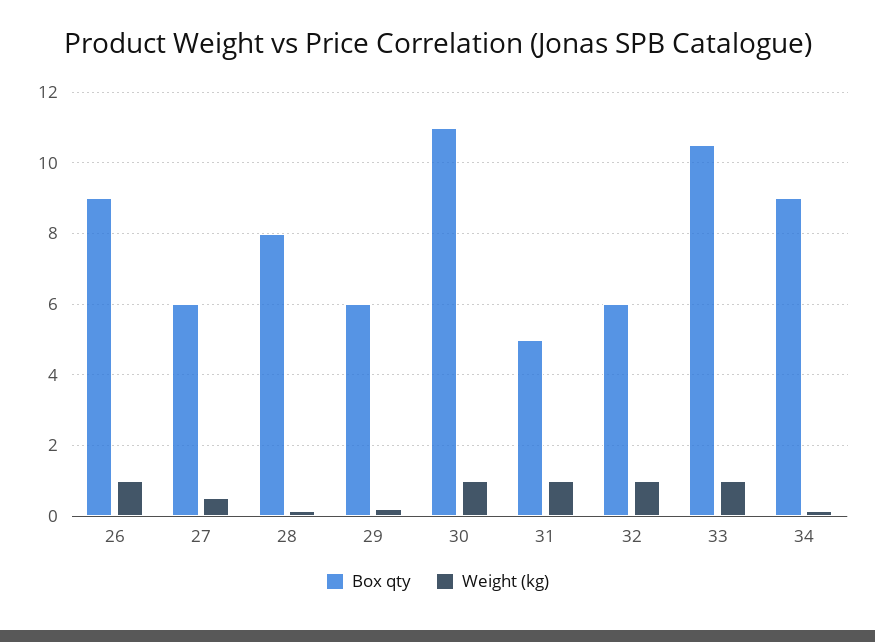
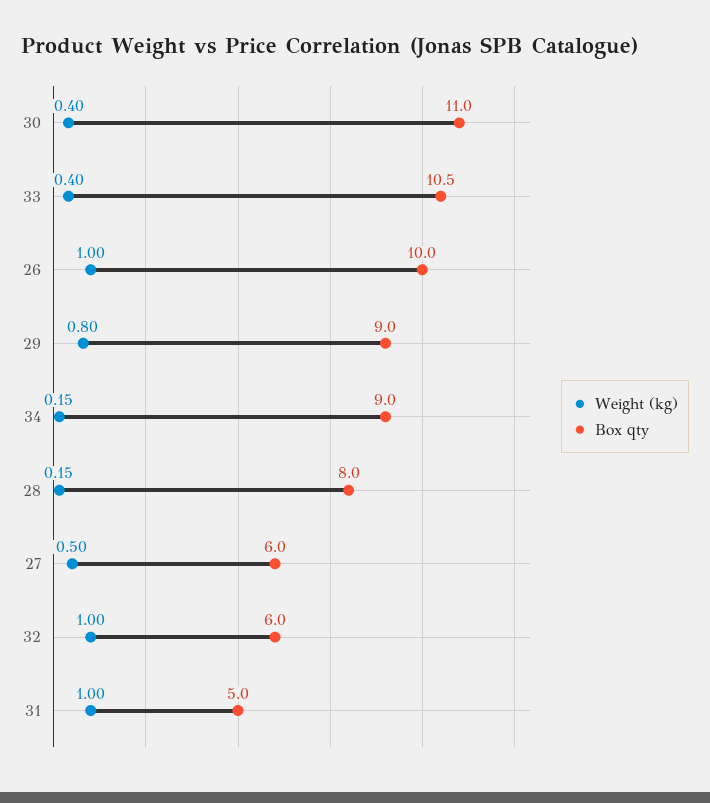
  {
    "Box qty": {
-     "26": 9,
+     "26": 10,
      "27": 6,
      "28": 8,
-     "29": 6,
+     "29": 9,
      "30": 11,
      "31": 5,
      "32": 6,
      "33": 10.5,
      "34": 9
    },
    "Weight (kg)": {
      "26": 1,
      "27": 0.5,
      "28": 0.15,
-     "29": 0.2,
+     "29": 0.8,
-     "30": 1,
+     "30": 0.4,
      "31": 1,
      "32": 1,
-     "33": 1,
+     "33": 0.4,
      "34": 0.15
    }
  }

